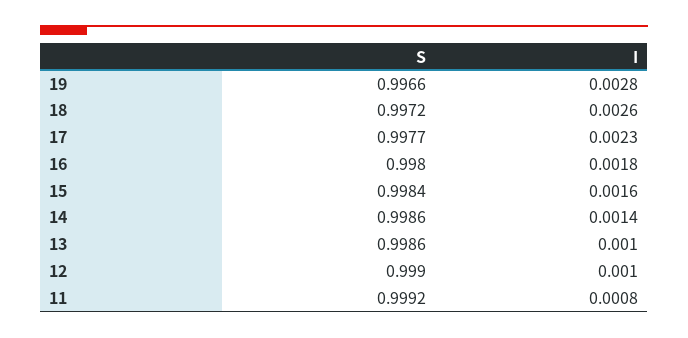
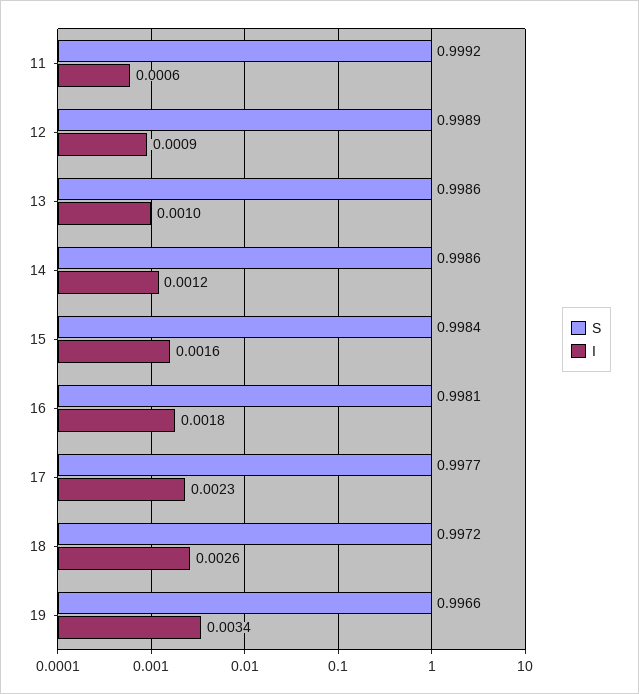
  {
    "S": {
      "19": 0.9966,
      "18": 0.9972,
      "17": 0.9977,
-     "16": 0.998,
+     "16": 0.9981,
      "15": 0.9984,
      "14": 0.9986,
      "13": 0.9986,
-     "12": 0.999,
+     "12": 0.9989,
      "11": 0.9992
    },
    "I": {
-     "19": 0.0028,
+     "19": 0.0034,
      "18": 0.0026,
      "17": 0.0023,
      "16": 0.0018,
      "15": 0.0016,
-     "14": 0.0014,
+     "14": 0.0012,
      "13": 0.001,
-     "12": 0.001,
+     "12": 0.0009,
-     "11": 0.0008
+     "11": 0.0006
    }
  }

